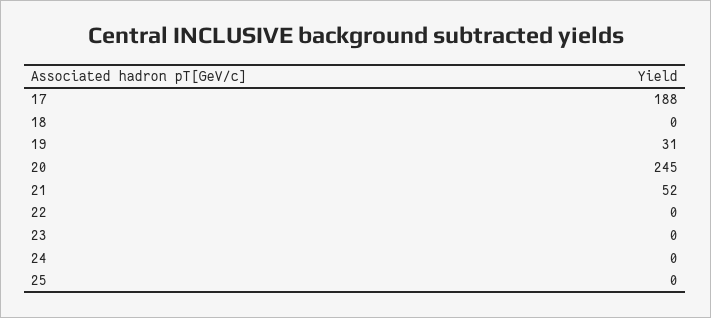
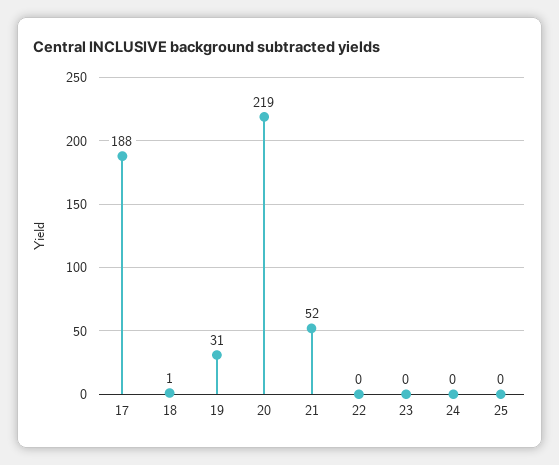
  {
    "17": 188,
-   "18": 0,
+   "18": 1,
    "19": 31,
-   "20": 245,
+   "20": 219,
    "21": 52,
    "22": 0,
    "23": 0,
    "24": 0,
    "25": 0
  }

